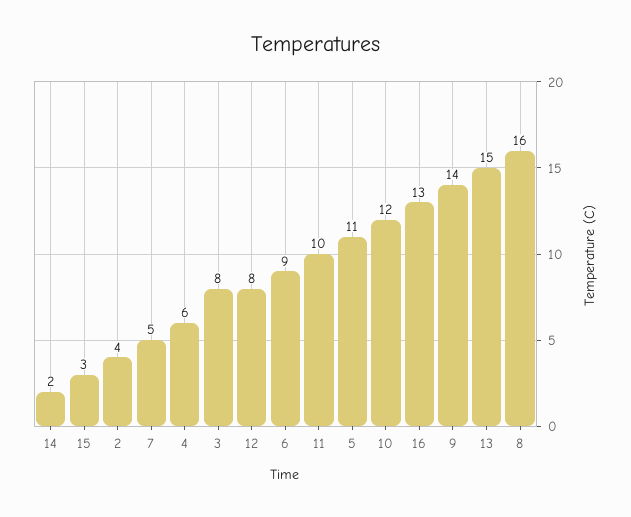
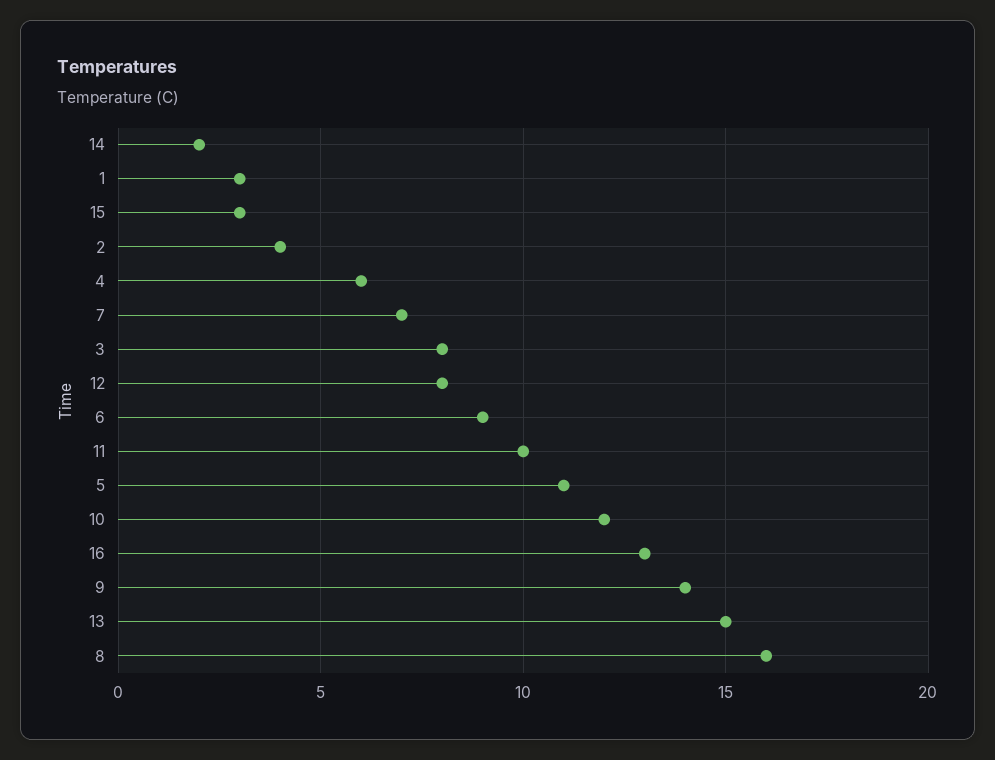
  {
    "14": 2,
    "15": 3,
    "2": 4,
-   "7": 5,
+   "7": 7,
    "4": 6,
    "3": 8,
    "12": 8,
    "6": 9,
    "11": 10,
    "5": 11,
    "10": 12,
    "16": 13,
    "9": 14,
    "13": 15,
-   "8": 16
+   "8": 16,
+   "1": 3
  }

